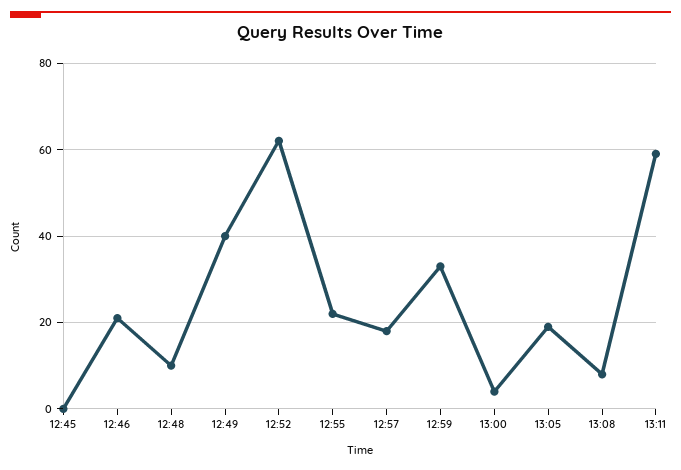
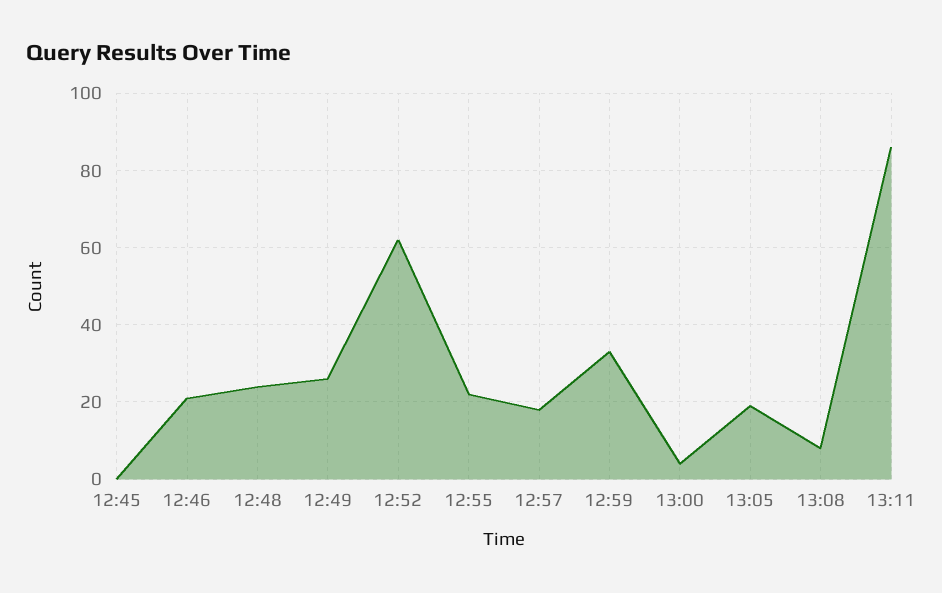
  {
    "12:45": 0,
    "12:46": 20,
-   "12:48": 10,
+   "12:48": 25,
-   "12:49": 40,
+   "12:49": 25,
    "12:52": 60,
    "12:55": 20,
    "12:57": 20,
    "12:59": 35,
    "13:00": 5,
    "13:05": 20,
    "13:08": 10,
-   "13:11": 60
+   "13:11": 85
  }

